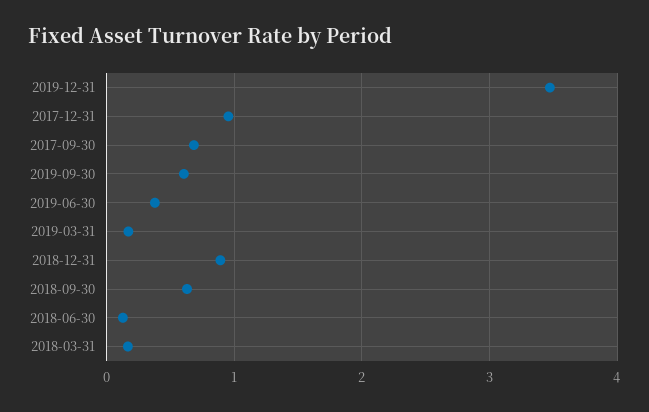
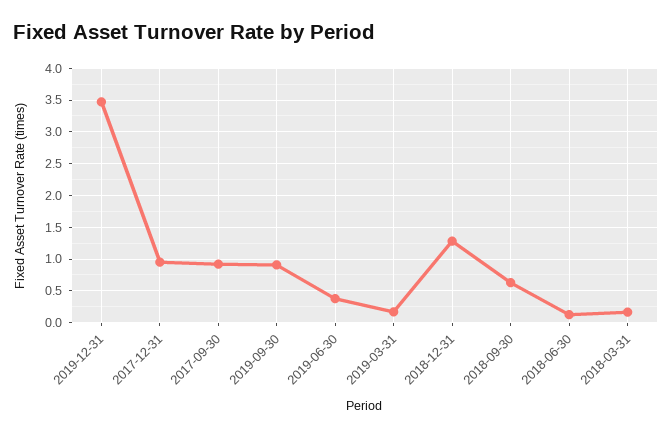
  {
    "2019-12-31": 3.5,
    "2017-12-31": 1,
-   "2017-09-30": 0.7,
+   "2017-09-30": 0.9,
-   "2019-09-30": 0.6,
+   "2019-09-30": 0.9,
    "2019-06-30": 0.4,
    "2019-03-31": 0.2,
-   "2018-12-31": 0.9,
+   "2018-12-31": 1.3,
    "2018-09-30": 0.6,
    "2018-06-30": 0.1,
    "2018-03-31": 0.2
  }

